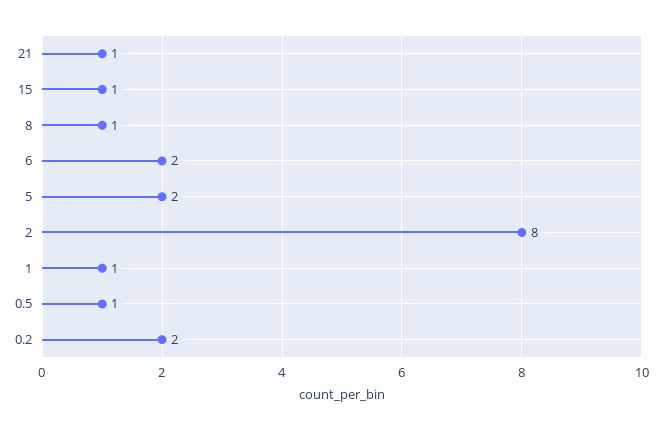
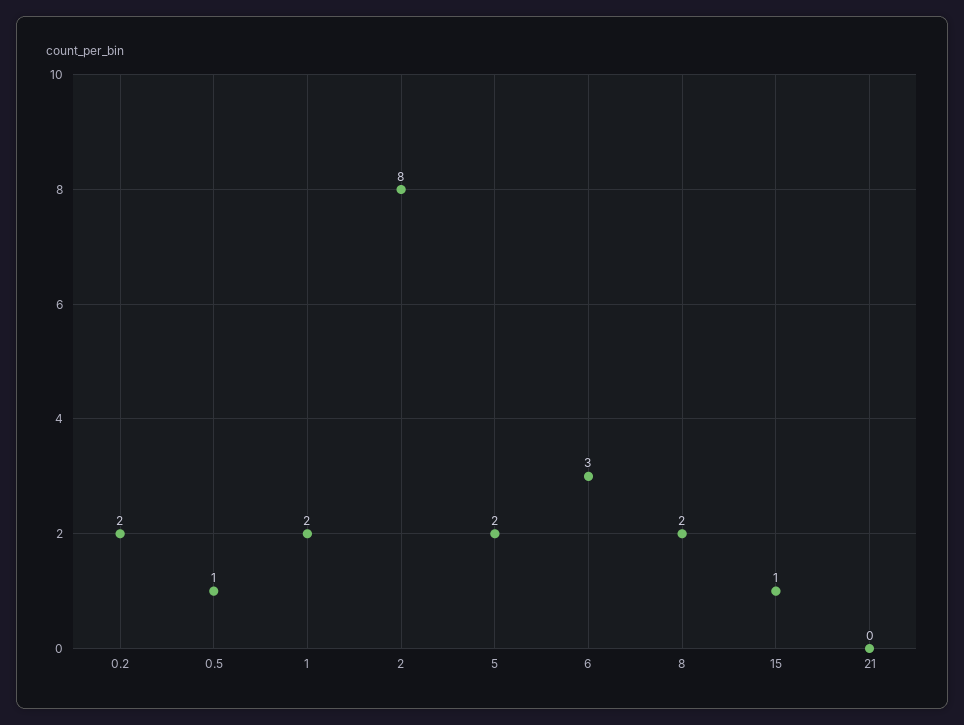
  {
-   "21": 1,
+   "21": 0,
    "15": 1,
-   "8": 1,
+   "8": 2,
-   "6": 2,
+   "6": 3,
    "5": 2,
    "2": 8,
-   "1": 1,
+   "1": 2,
    "0.5": 1,
    "0.2": 2
  }

